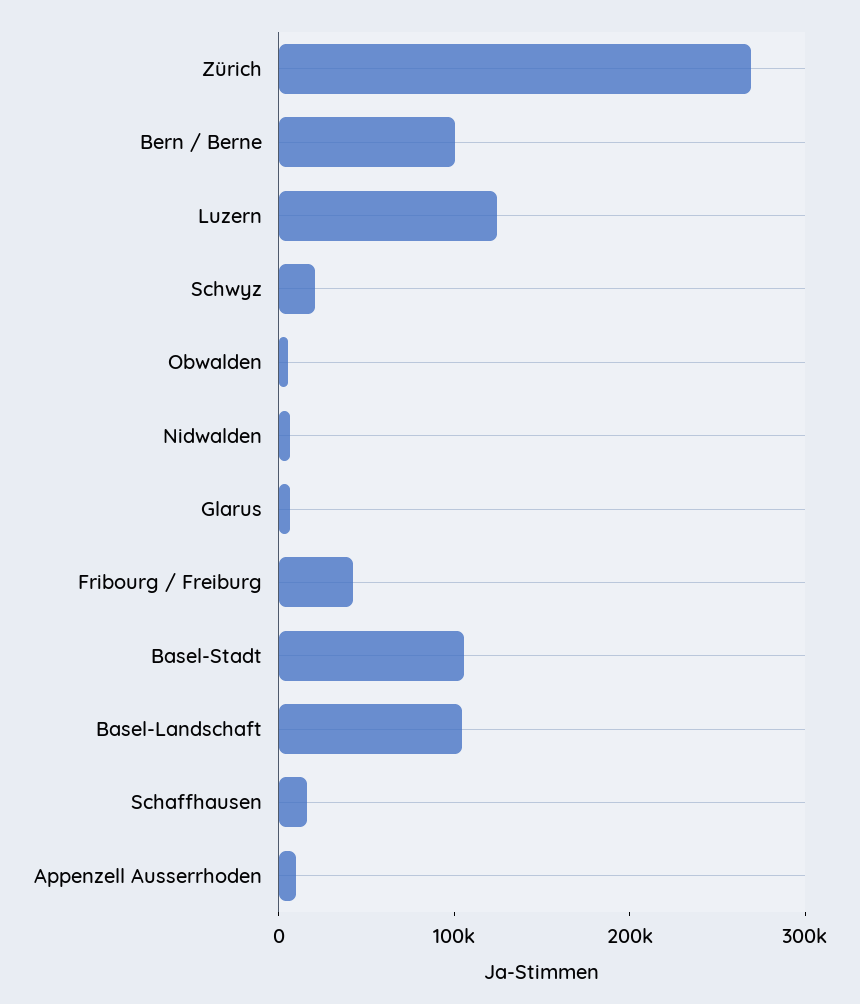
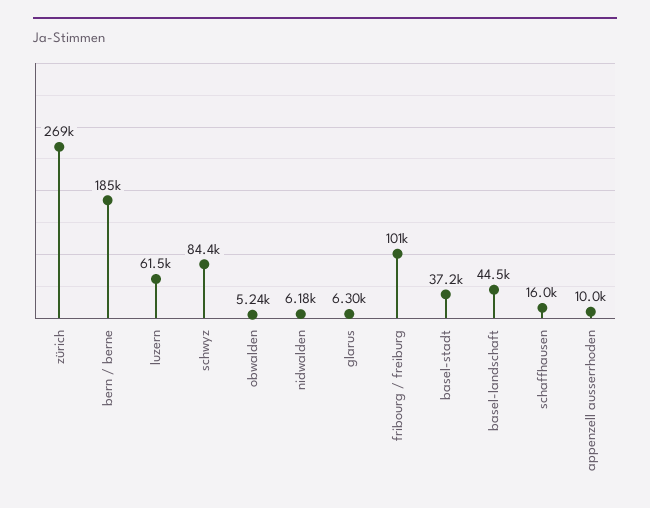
  {
    "Zürich": 269000,
-   "Bern / Berne": 100000,
+   "Bern / Berne": 185000,
-   "Luzern": 120000,
+   "Luzern": 61500,
-   "Schwyz": 20000,
+   "Schwyz": 84400,
    "Obwalden": 5240,
    "Nidwalden": 6180,
    "Glarus": 6300,
-   "Fribourg / Freiburg": 40000,
+   "Fribourg / Freiburg": 101000,
-   "Basel-Stadt": 100000,
+   "Basel-Stadt": 37200,
-   "Basel-Landschaft": 100000,
+   "Basel-Landschaft": 44500,
    "Schaffhausen": 16000,
    "Appenzell Ausserrhoden": 10000
  }

